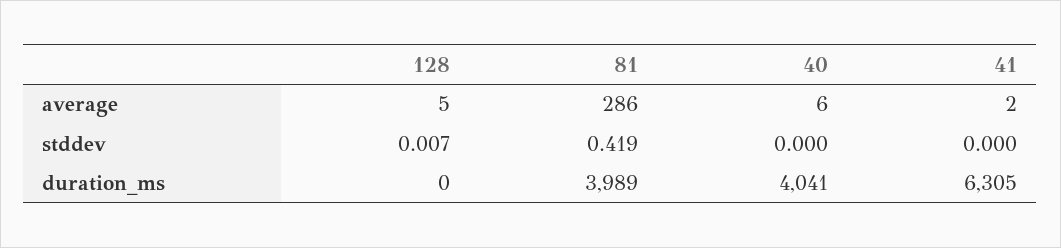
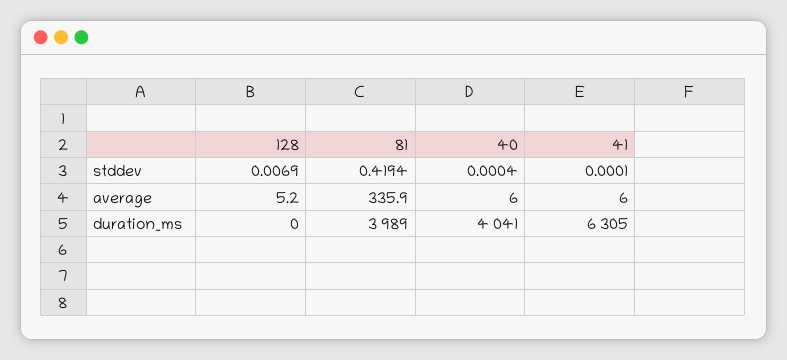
  {
    "128": {
      "average": 5.2,
      "stddev": 0.0069,
      "duration_ms": 0
    },
    "81": {
-     "average": 286,
+     "average": 335.9,
      "stddev": 0.4194,
      "duration_ms": 3989
    },
    "40": {
      "average": 6,
      "stddev": 0.0004,
      "duration_ms": 4041
    },
    "41": {
-     "average": 2,
+     "average": 6,
      "stddev": 0.0001,
      "duration_ms": 6305
    }
  }

